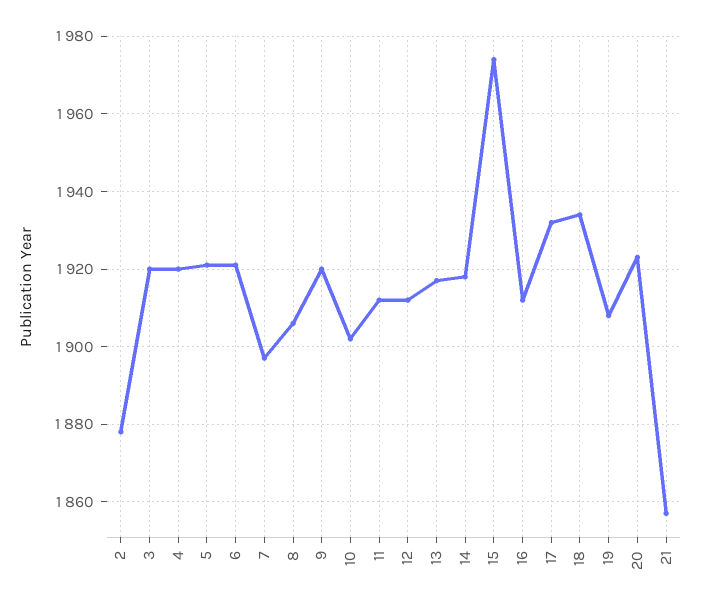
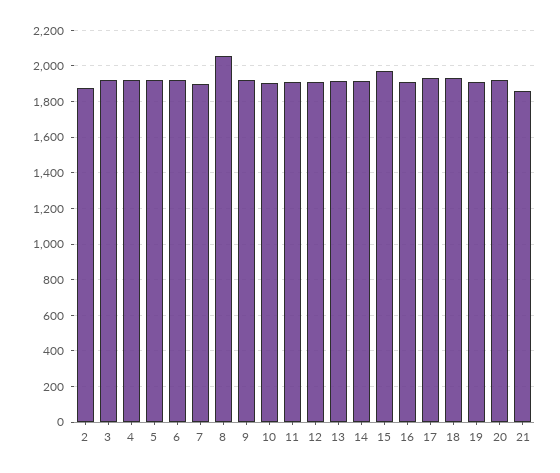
  {
    "2": 1880,
    "3": 1920,
    "4": 1920,
    "5": 1920,
    "6": 1920,
    "7": 1895,
-   "8": 1905,
+   "8": 2050,
    "9": 1920,
    "10": 1900,
    "11": 1910,
    "12": 1910,
    "13": 1915,
    "14": 1920,
    "15": 1975,
    "16": 1910,
    "17": 1930,
    "18": 1935,
    "19": 1910,
    "20": 1925,
    "21": 1855
  }

